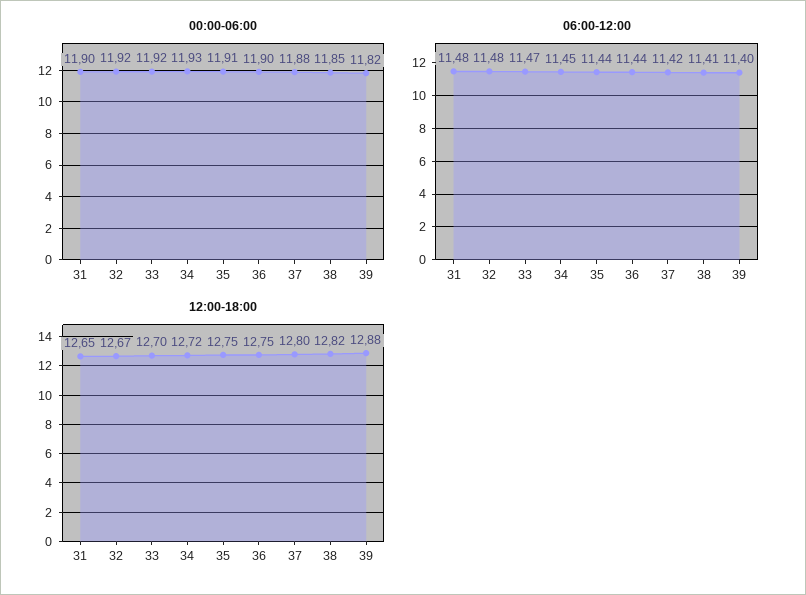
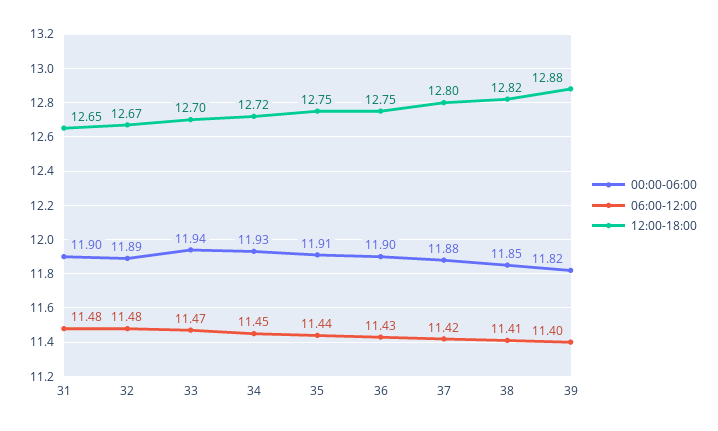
  {
    "00:00-06:00": {
      "31": 11.9,
-     "32": 11.92,
+     "32": 11.89,
-     "33": 11.92,
+     "33": 11.94,
      "34": 11.93,
      "35": 11.91,
      "36": 11.9,
      "37": 11.88,
      "38": 11.85,
      "39": 11.82
    },
    "06:00-12:00": {
      "31": 11.48,
      "32": 11.48,
      "33": 11.47,
      "34": 11.45,
      "35": 11.44,
-     "36": 11.44,
+     "36": 11.43,
      "37": 11.42,
      "38": 11.41,
      "39": 11.4
    },
    "12:00-18:00": {
      "31": 12.65,
      "32": 12.67,
      "33": 12.7,
      "34": 12.72,
      "35": 12.75,
      "36": 12.75,
      "37": 12.8,
      "38": 12.82,
      "39": 12.88
    }
  }

